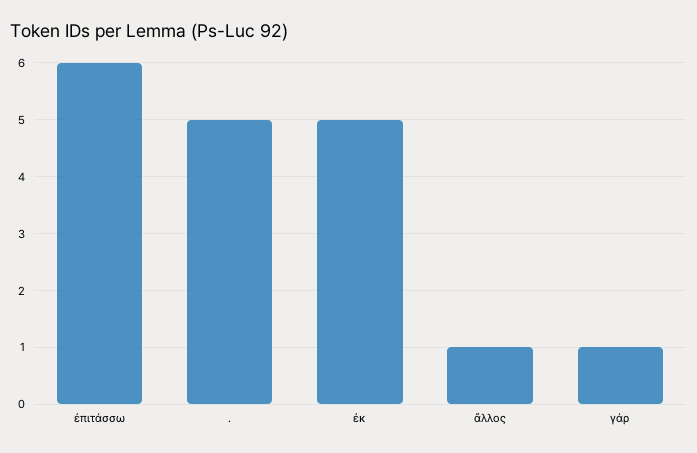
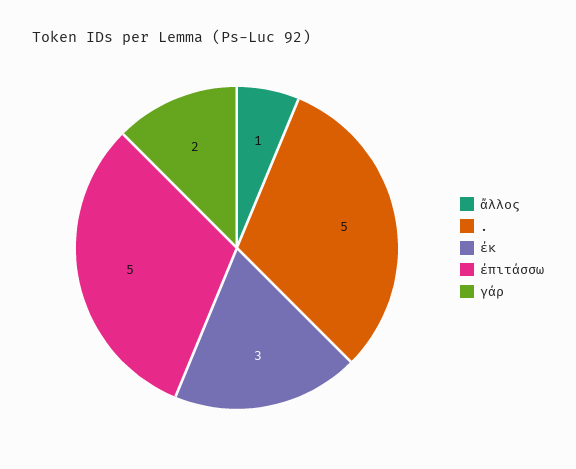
  {
-   "ἐπιτάσσω": 6,
+   "ἐπιτάσσω": 5,
    ".": 5,
-   "ἐκ": 5,
+   "ἐκ": 3,
    "ἄλλος": 1,
-   "γάρ": 1
+   "γάρ": 2
  }

